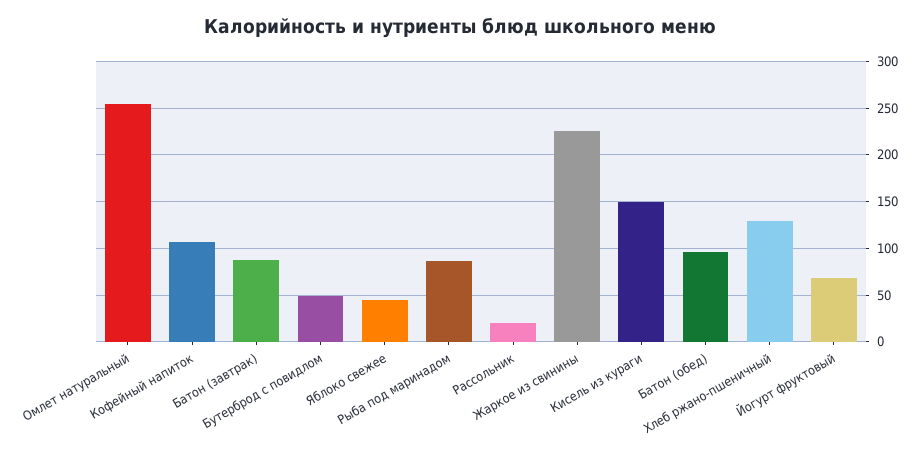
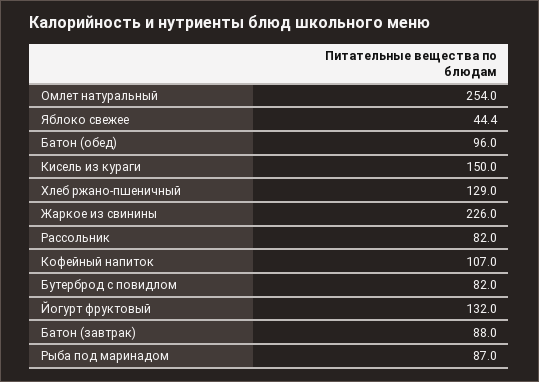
  {
    "Омлет натуральный": 254,
    "Кофейный напиток": 107,
    "Батон (завтрак)": 88,
-   "Бутерброд с повидлом": 50,
+   "Бутерброд с повидлом": 82,
    "Яблоко свежее": 44.4,
    "Рыба под маринадом": 87,
-   "Рассольник": 20,
+   "Рассольник": 82,
    "Жаркое из свинины": 226,
    "Кисель из кураги": 150,
    "Батон (обед)": 96,
    "Хлеб ржано-пшеничный": 129,
-   "Йогурт фруктовый": 70
+   "Йогурт фруктовый": 132
  }

